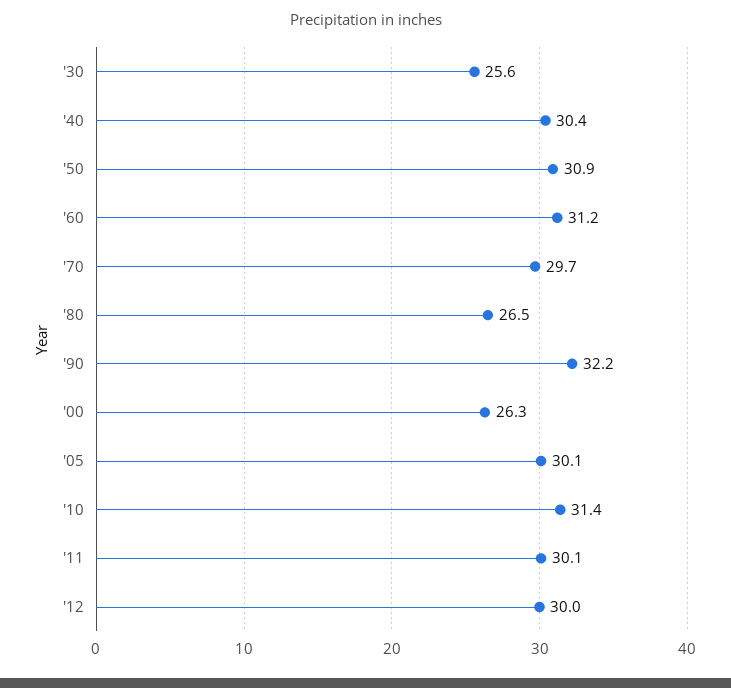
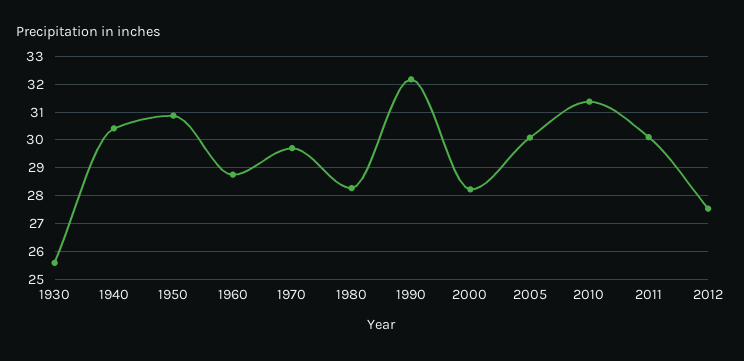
  {
    "'30": 25.6,
    "'40": 30.4,
    "'50": 30.9,
-   "'60": 31.2,
+   "'60": 28.75,
    "'70": 29.7,
-   "'80": 26.5,
+   "'80": 28.25,
    "'90": 32.2,
-   "'00": 26.3,
+   "'00": 28.25,
    "'05": 30.1,
    "'10": 31.4,
    "'11": 30.1,
-   "'12": 30
+   "'12": 27.5
  }

